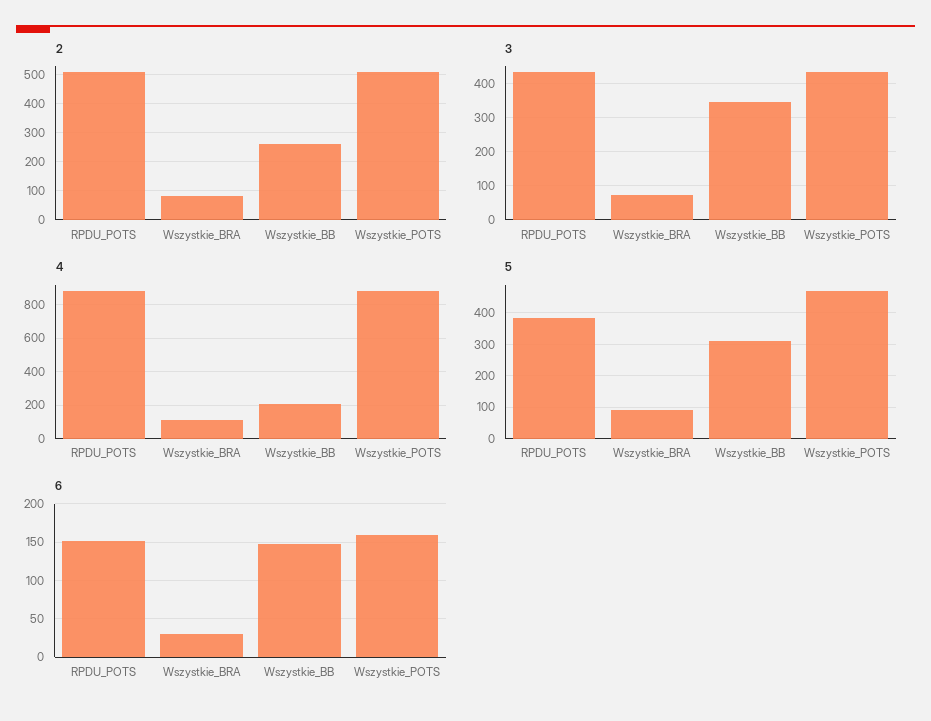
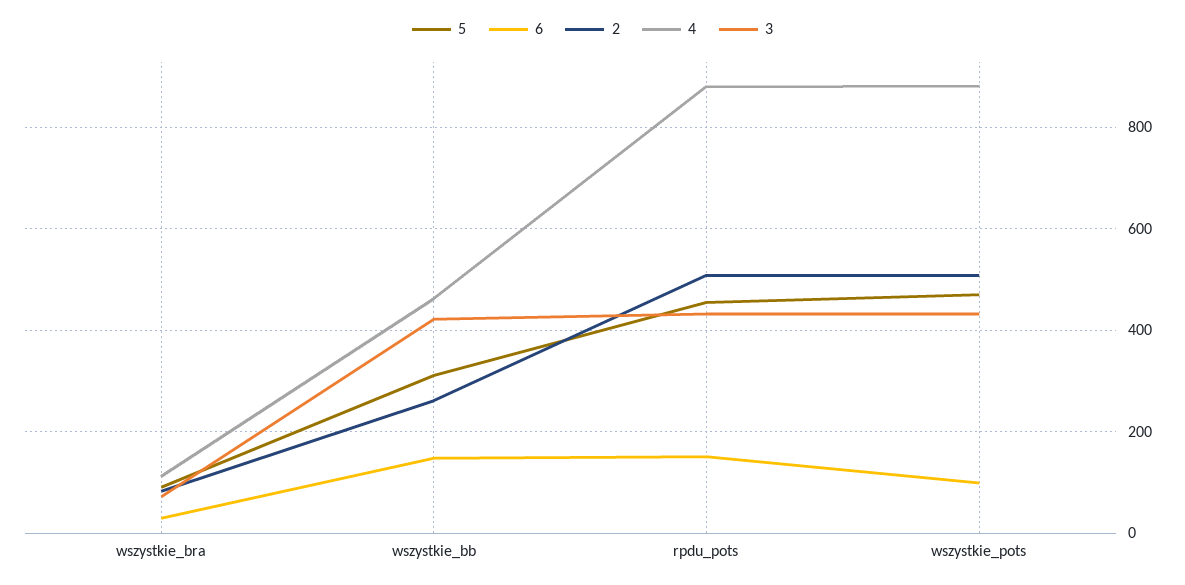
  {
    "2": {
      "RPDU_POTS": 500,
      "Wszystkie_BRA": 80,
      "Wszystkie_BB": 260,
      "Wszystkie_POTS": 500
    },
    "3": {
      "RPDU_POTS": 440,
      "Wszystkie_BRA": 80,
-     "Wszystkie_BB": 340,
+     "Wszystkie_BB": 420,
      "Wszystkie_POTS": 440
    },
    "4": {
      "RPDU_POTS": 880,
      "Wszystkie_BRA": 120,
-     "Wszystkie_BB": 200,
+     "Wszystkie_BB": 460,
      "Wszystkie_POTS": 880
    },
    "5": {
-     "RPDU_POTS": 380,
+     "RPDU_POTS": 460,
      "Wszystkie_BRA": 100,
      "Wszystkie_BB": 320,
      "Wszystkie_POTS": 480
    },
    "6": {
      "RPDU_POTS": 150,
      "Wszystkie_BRA": 30,
      "Wszystkie_BB": 150,
-     "Wszystkie_POTS": 160
+     "Wszystkie_POTS": 100
    }
  }

